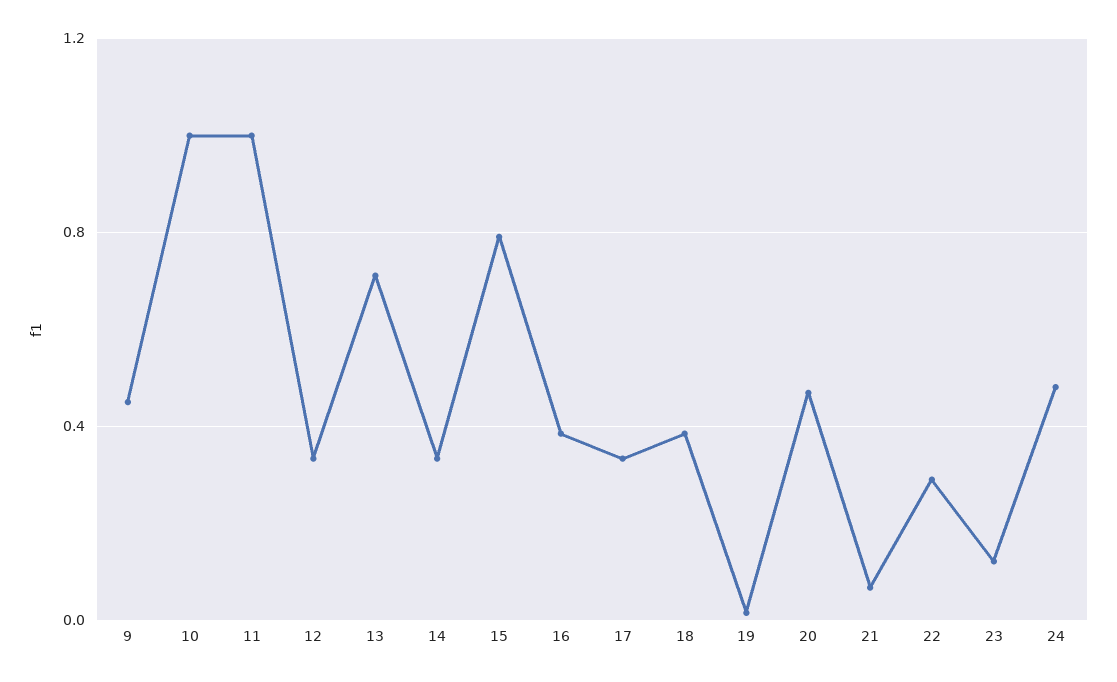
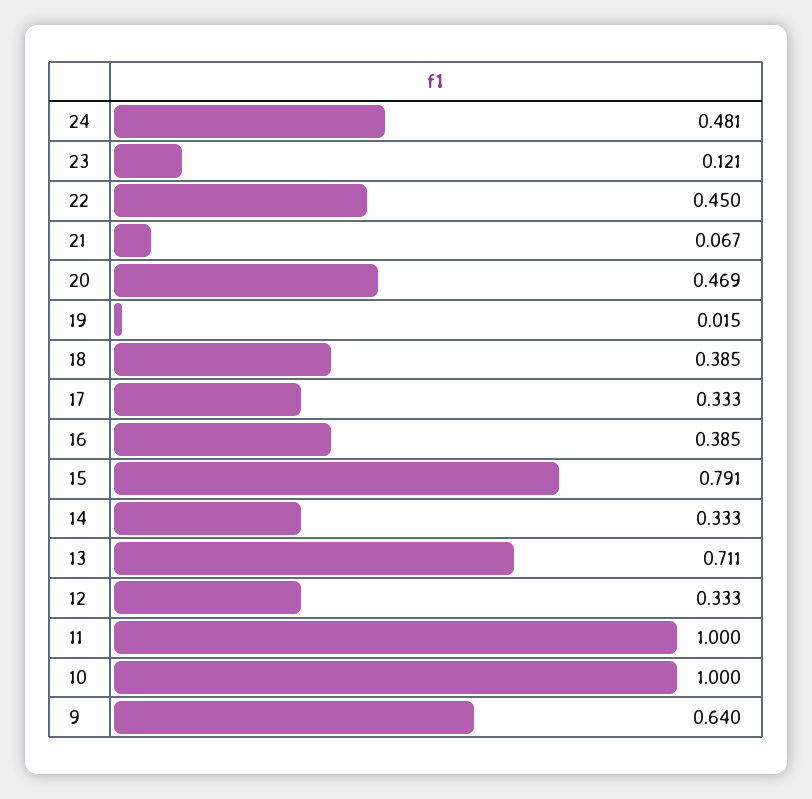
  {
-   "9": 0.45,
+   "9": 0.64,
    "10": 1,
    "11": 1,
    "12": 0.333,
    "13": 0.711,
    "14": 0.333,
    "15": 0.791,
    "16": 0.385,
    "17": 0.333,
    "18": 0.385,
    "19": 0.015,
    "20": 0.469,
    "21": 0.067,
-   "22": 0.3,
+   "22": 0.45,
    "23": 0.121,
    "24": 0.481
  }

